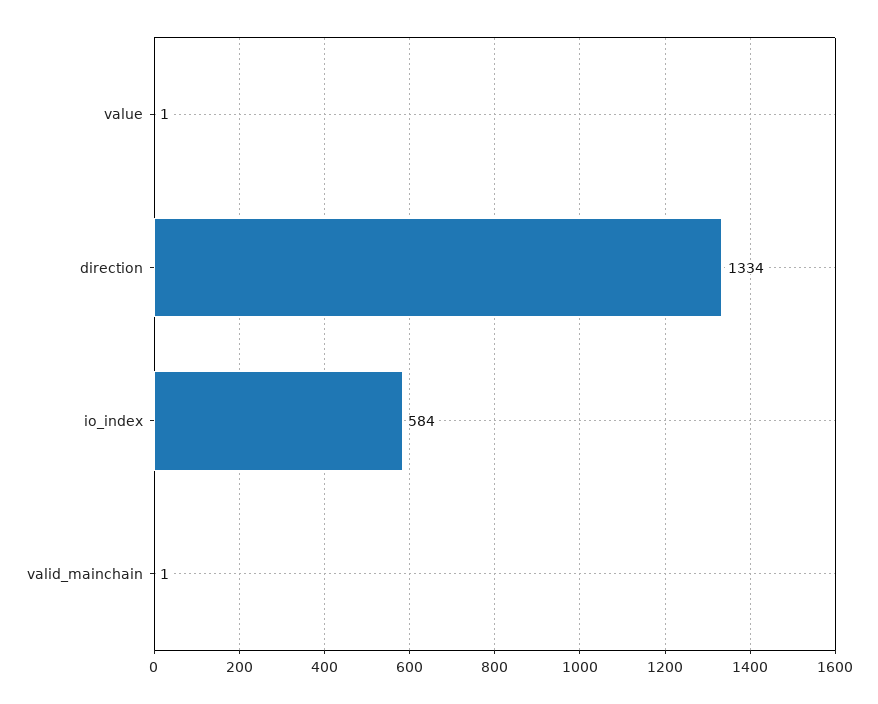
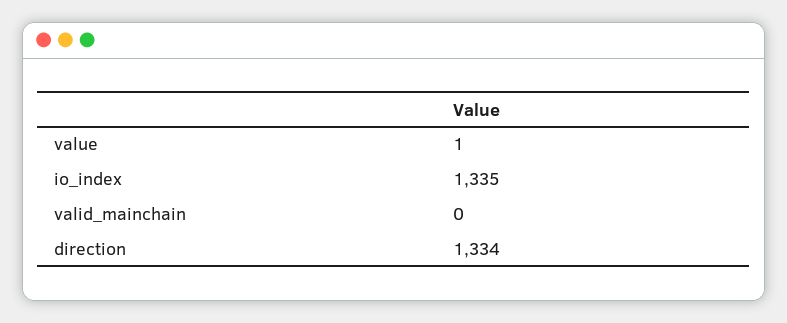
  {
    "value": 1,
    "direction": 1334,
-   "io_index": 584,
+   "io_index": 1335,
-   "valid_mainchain": 1
+   "valid_mainchain": 0
  }

